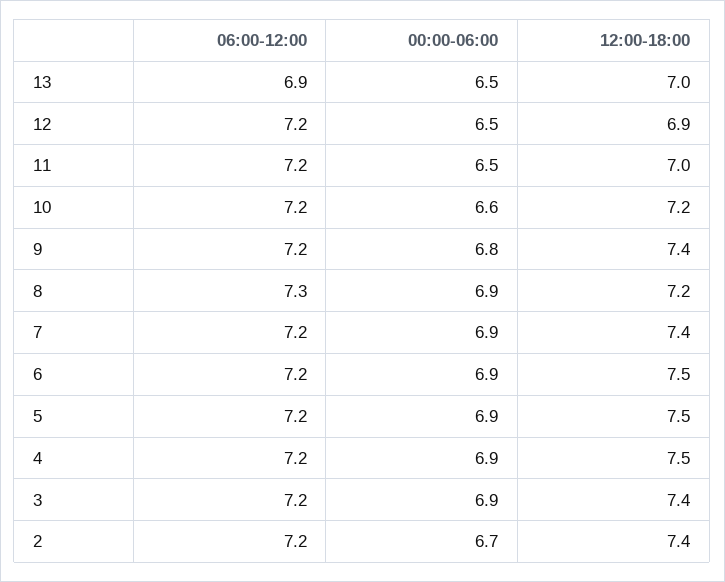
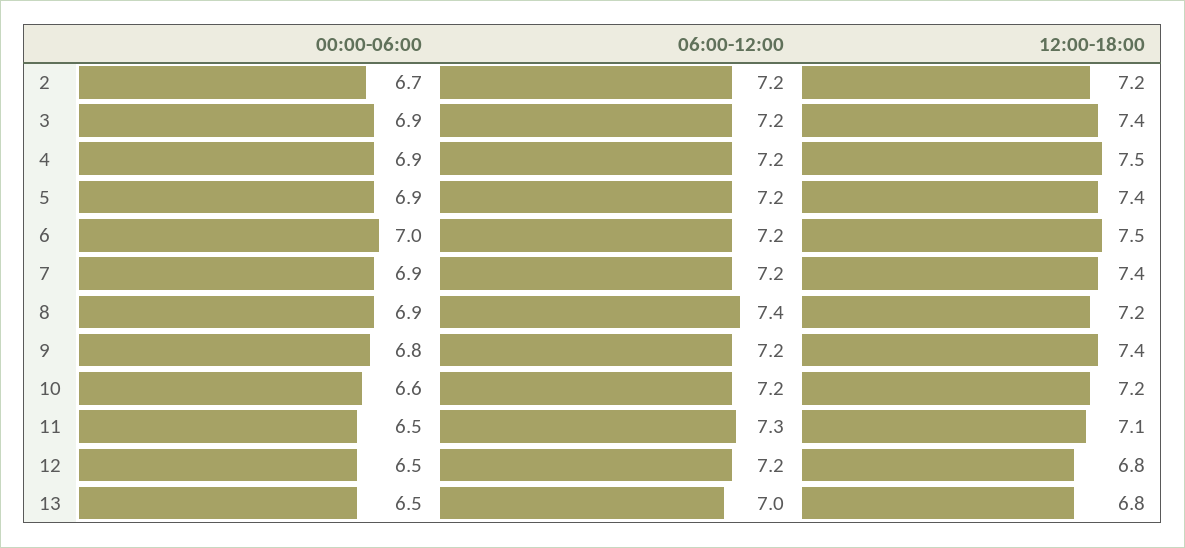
  {
    "06:00-12:00": {
-     "13": 6.9,
+     "13": 7,
      "12": 7.2,
-     "11": 7.2,
+     "11": 7.3,
      "10": 7.2,
      "9": 7.2,
-     "8": 7.3,
+     "8": 7.4,
      "7": 7.2,
      "6": 7.2,
      "5": 7.2,
      "4": 7.2,
      "3": 7.2,
      "2": 7.2
    },
    "00:00-06:00": {
      "13": 6.5,
      "12": 6.5,
      "11": 6.5,
      "10": 6.6,
      "9": 6.8,
      "8": 6.9,
      "7": 6.9,
-     "6": 6.9,
+     "6": 7,
      "5": 6.9,
      "4": 6.9,
      "3": 6.9,
      "2": 6.7
    },
    "12:00-18:00": {
-     "13": 7,
+     "13": 6.8,
-     "12": 6.9,
+     "12": 6.8,
-     "11": 7,
+     "11": 7.1,
      "10": 7.2,
      "9": 7.4,
      "8": 7.2,
      "7": 7.4,
      "6": 7.5,
-     "5": 7.5,
+     "5": 7.4,
      "4": 7.5,
      "3": 7.4,
-     "2": 7.4
+     "2": 7.2
    }
  }

